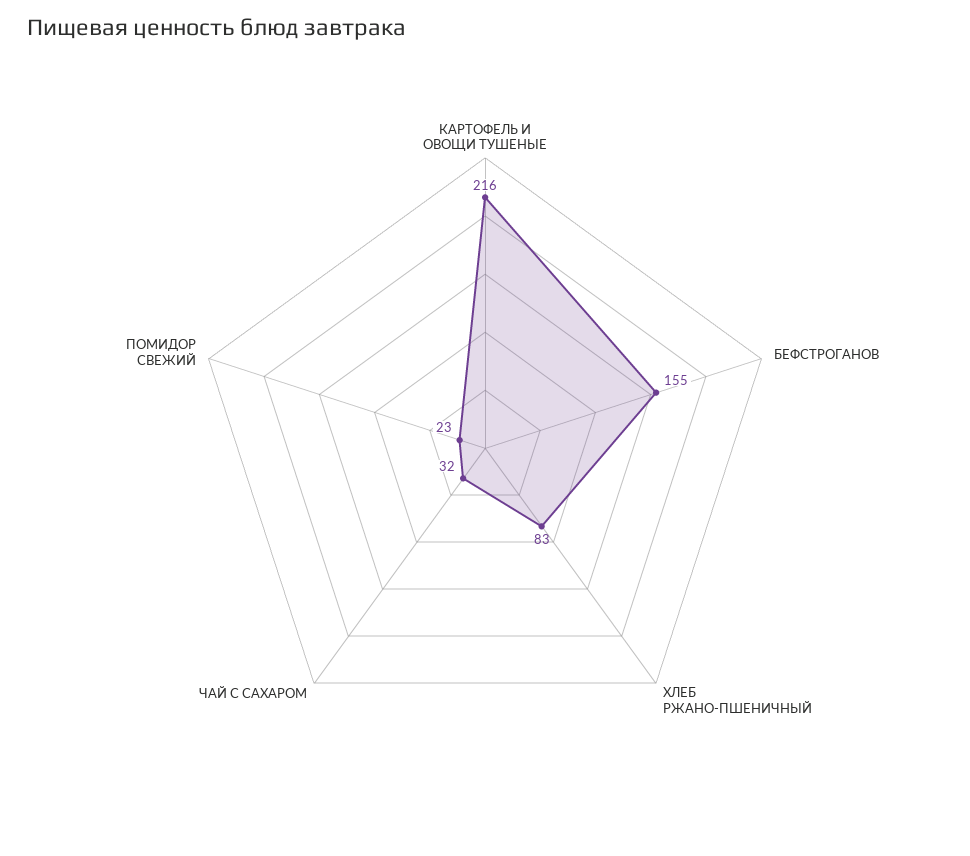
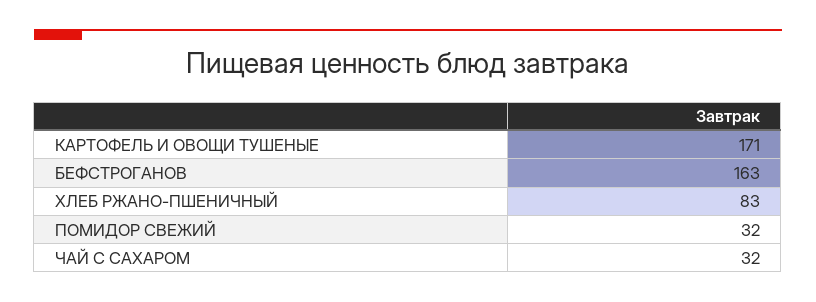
  {
-   "КАРТОФЕЛЬ И ОВОЩИ ТУШЕНЫЕ": 216,
+   "КАРТОФЕЛЬ И ОВОЩИ ТУШЕНЫЕ": 171,
-   "БЕФСТРОГАНОВ": 155,
+   "БЕФСТРОГАНОВ": 163,
    "ХЛЕБ РЖАНО-ПШЕНИЧНЫЙ": 83,
    "ЧАЙ С САХАРОМ": 32,
-   "ПОМИДОР СВЕЖИЙ": 23
+   "ПОМИДОР СВЕЖИЙ": 32
  }

